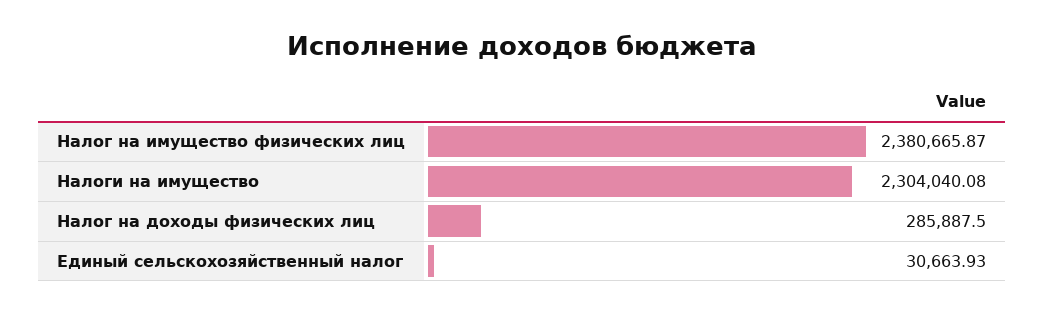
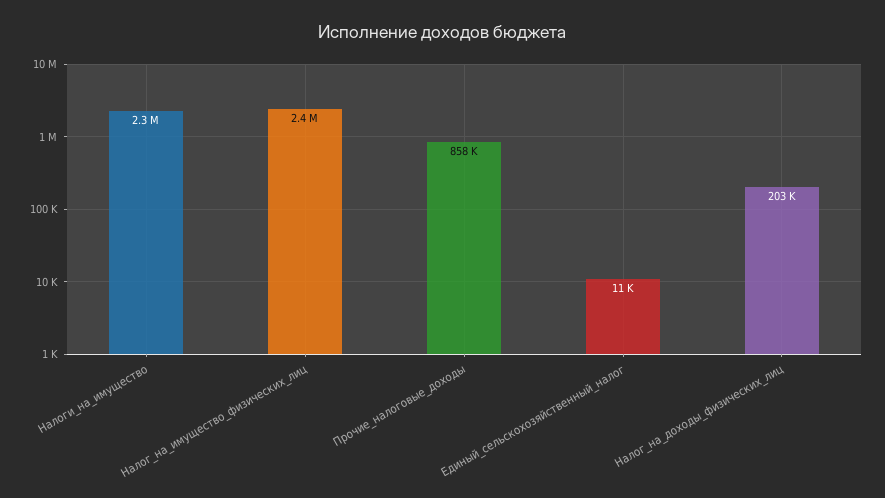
  {
    "Налог на имущество физических лиц": 2380665.87,
    "Налоги на имущество": 2304040.08,
-   "Налог на доходы физических лиц": 285887.5,
+   "Налог на доходы физических лиц": 203000,
-   "Единый сельскохозяйственный налог": 30663.93
+   "Единый сельскохозяйственный налог": 11000,
+   "Прочие_налоговые_доходы": 858000
  }

